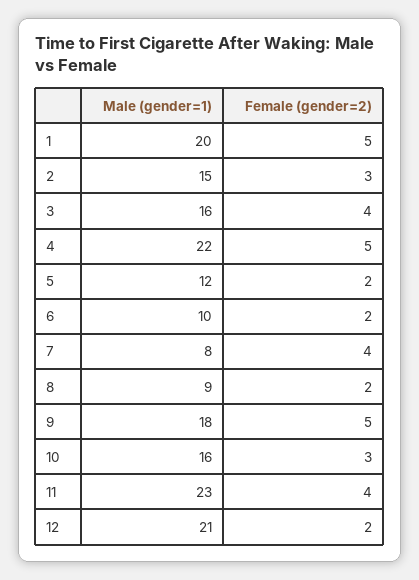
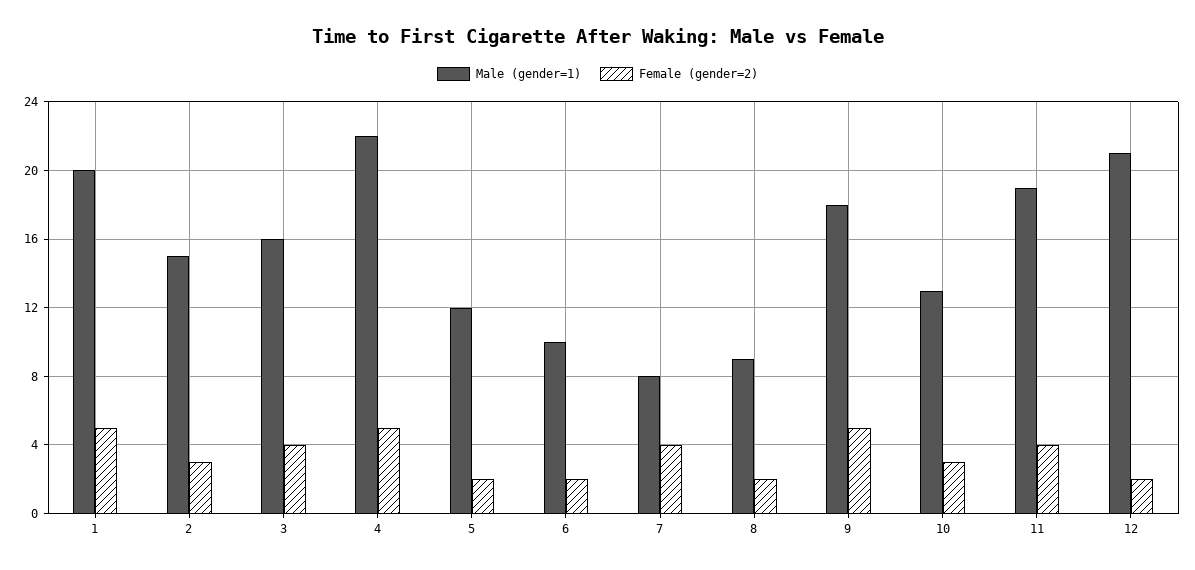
  {
    "Male (gender=1)": {
      "1": 20,
      "2": 15,
      "3": 16,
      "4": 22,
      "5": 12,
      "6": 10,
      "7": 8,
      "8": 9,
      "9": 18,
-     "10": 16,
+     "10": 13,
-     "11": 23,
+     "11": 19,
      "12": 21
    },
    "Female (gender=2)": {
      "1": 5,
      "2": 3,
      "3": 4,
      "4": 5,
      "5": 2,
      "6": 2,
      "7": 4,
      "8": 2,
      "9": 5,
      "10": 3,
      "11": 4,
      "12": 2
    }
  }

